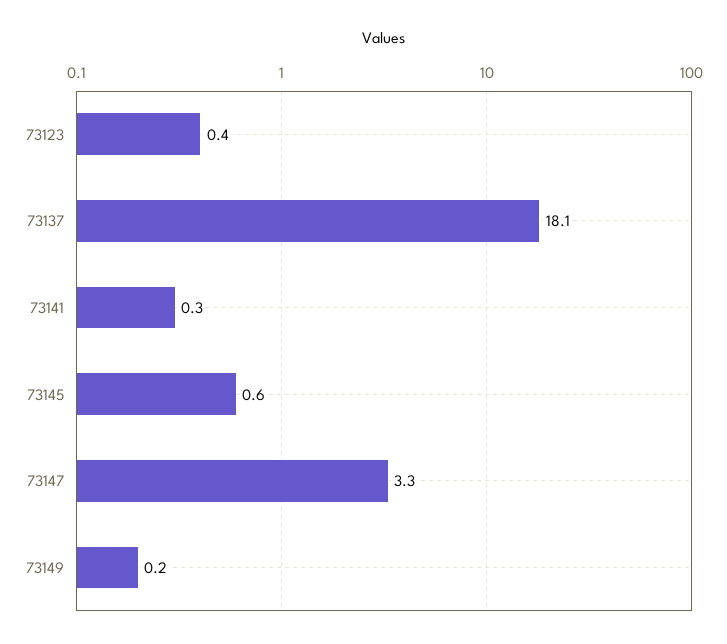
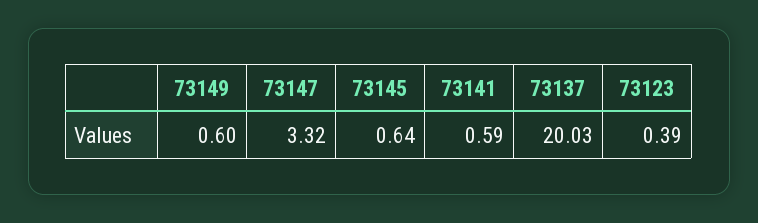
  {
    "73123": 0.39,
-   "73137": 18.1,
+   "73137": 20.03,
-   "73141": 0.3,
+   "73141": 0.59,
    "73145": 0.64,
    "73147": 3.32,
-   "73149": 0.2
+   "73149": 0.6
  }

